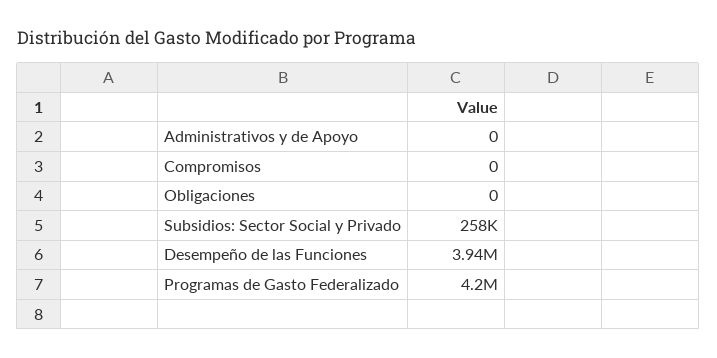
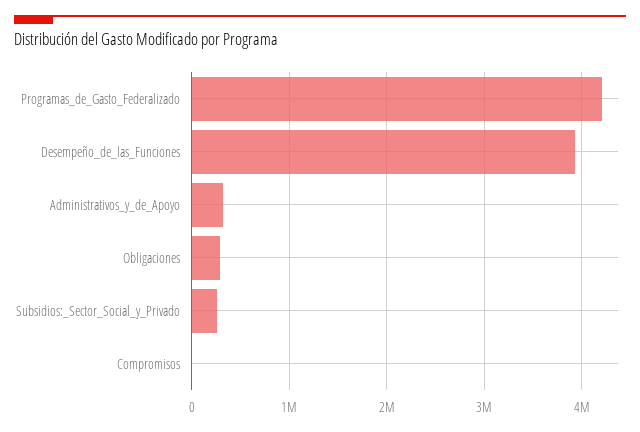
  {
-   "Administrativos y de Apoyo": 0,
+   "Administrativos y de Apoyo": 300000,
    "Compromisos": 0,
-   "Obligaciones": 0,
+   "Obligaciones": 300000,
    "Subsidios: Sector Social y Privado": 258000,
    "Desempeño de las Funciones": 3940000,
    "Programas de Gasto Federalizado": 4200000
  }

